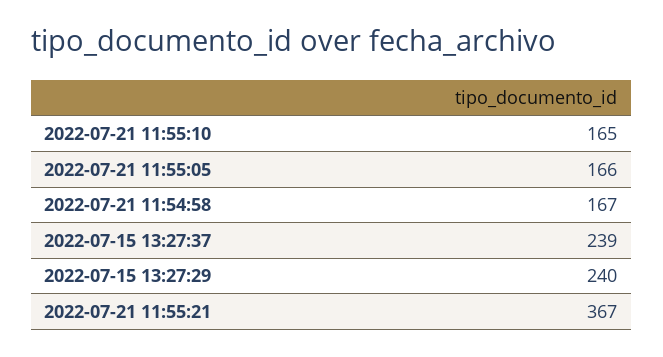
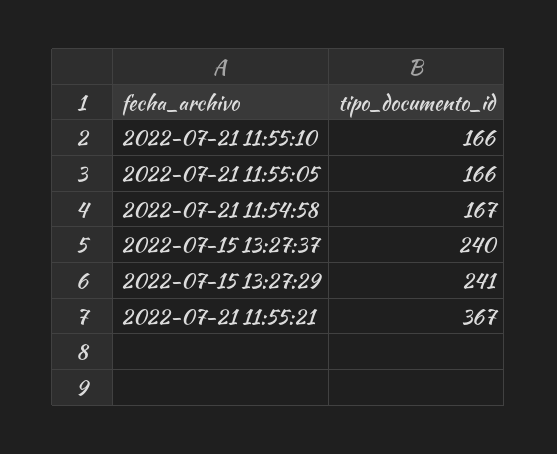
  {
-   "2022-07-21 11:55:10": 165,
+   "2022-07-21 11:55:10": 166,
    "2022-07-21 11:55:05": 166,
    "2022-07-21 11:54:58": 167,
-   "2022-07-15 13:27:37": 239,
+   "2022-07-15 13:27:37": 240,
-   "2022-07-15 13:27:29": 240,
+   "2022-07-15 13:27:29": 241,
    "2022-07-21 11:55:21": 367
  }

